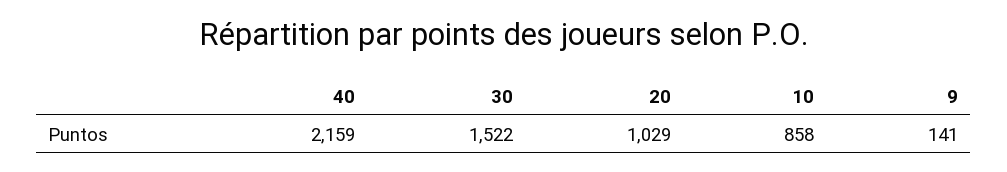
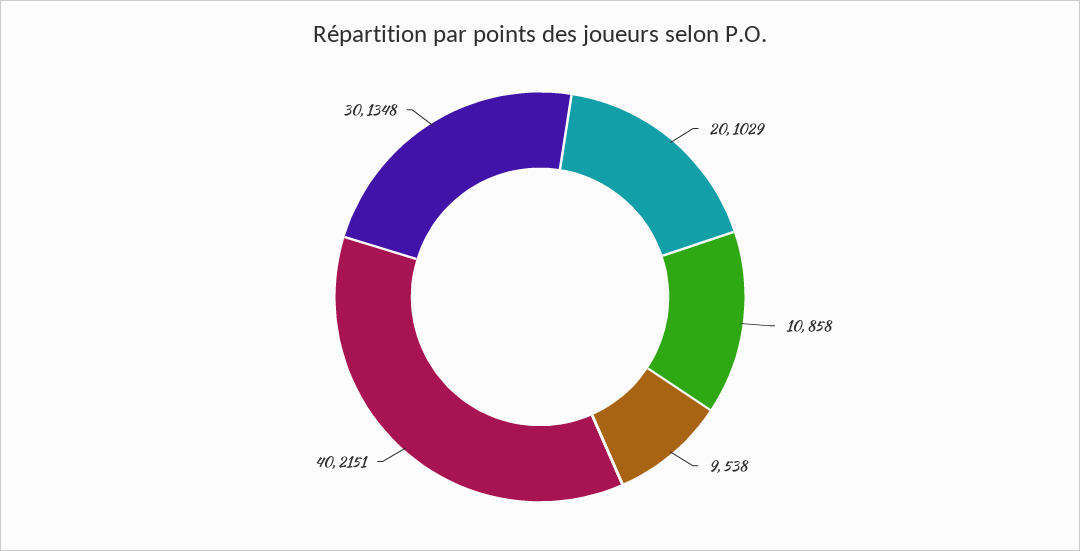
  {
-   "40": 2159,
+   "40": 2151,
-   "30": 1522,
+   "30": 1348,
    "20": 1029,
    "10": 858,
-   "9": 141
+   "9": 538
  }

